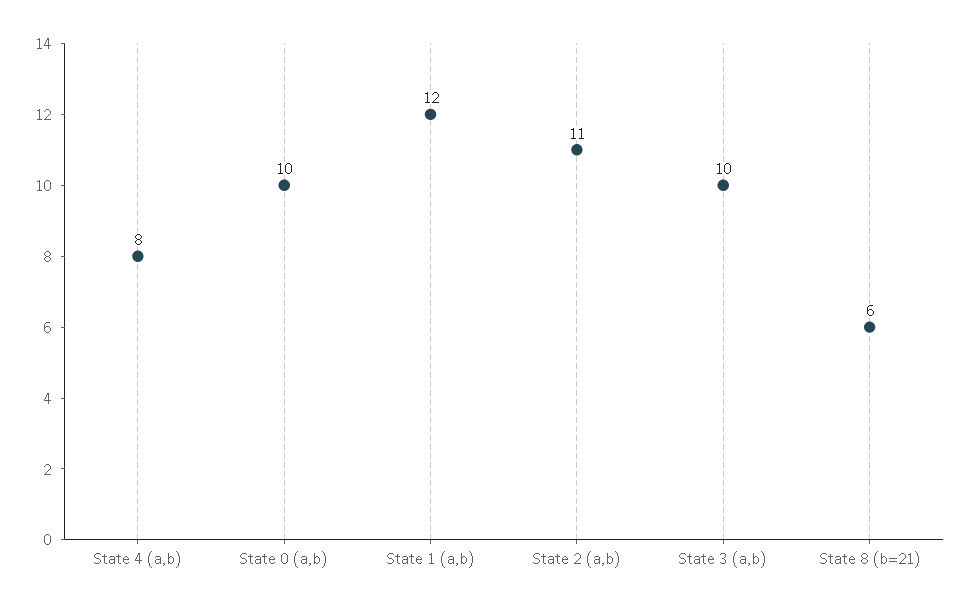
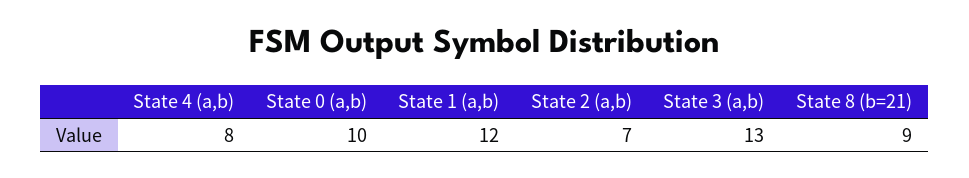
  {
    "State 4 (a,b)": 8,
    "State 0 (a,b)": 10,
    "State 1 (a,b)": 12,
-   "State 2 (a,b)": 11,
+   "State 2 (a,b)": 7,
-   "State 3 (a,b)": 10,
+   "State 3 (a,b)": 13,
-   "State 8 (b=21)": 6
+   "State 8 (b=21)": 9
  }

